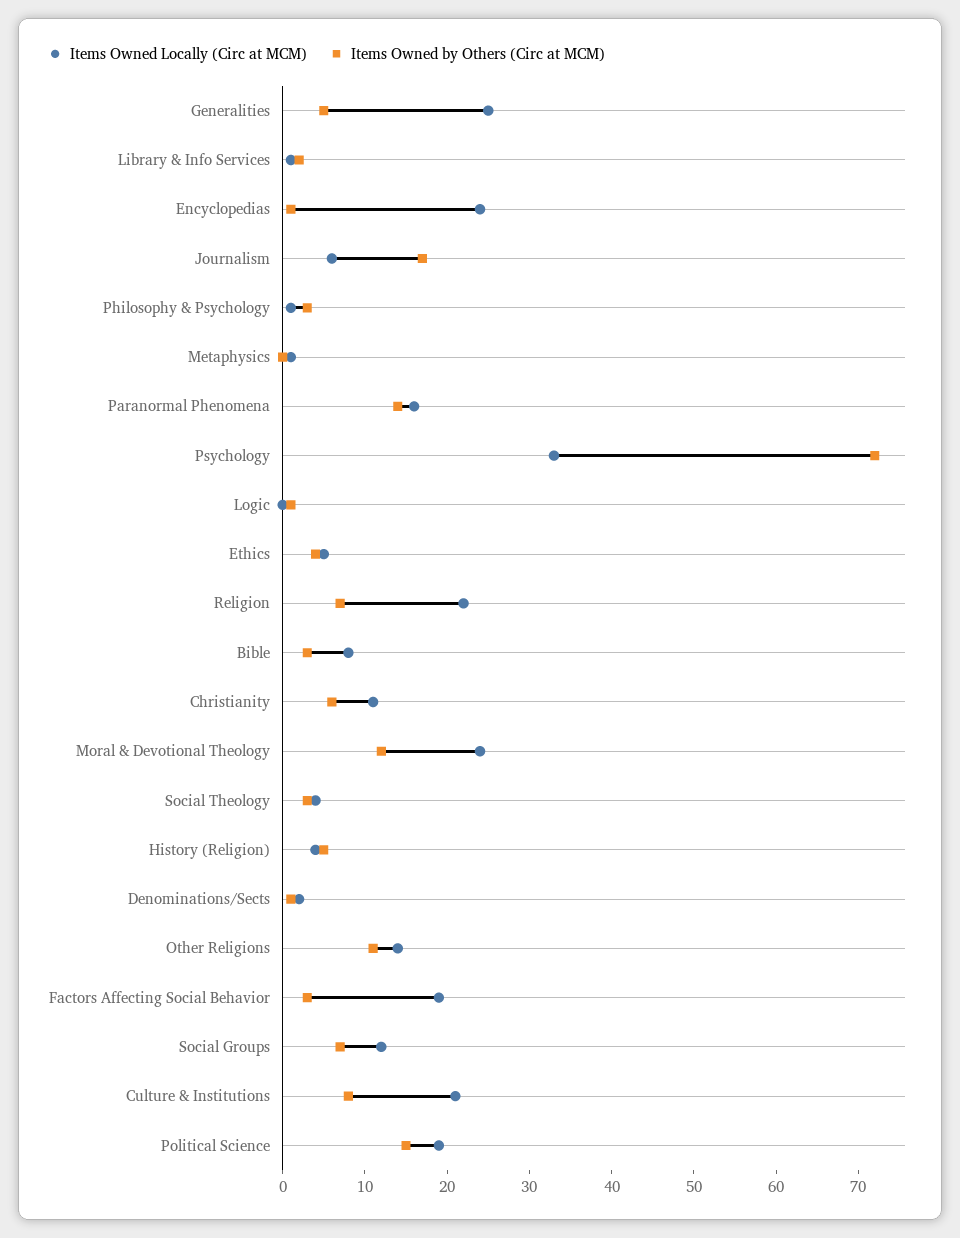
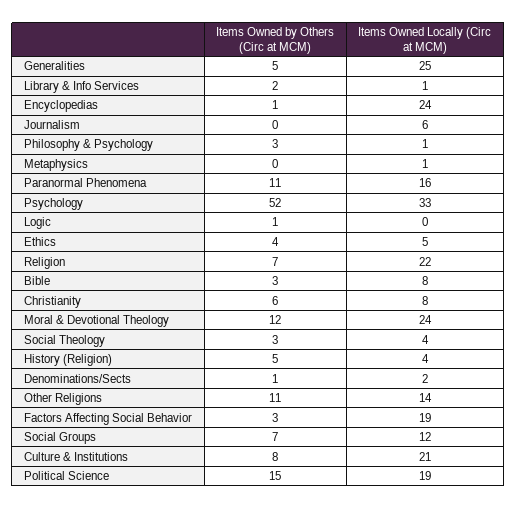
  {
    "Items Owned Locally (Circ at MCM)": {
      "Generalities": 25,
      "Library & Info Services": 1,
      "Encyclopedias": 24,
      "Journalism": 6,
      "Philosophy & Psychology": 1,
      "Metaphysics": 1,
      "Paranormal Phenomena": 16,
      "Psychology": 33,
      "Logic": 0,
      "Ethics": 5,
      "Religion": 22,
      "Bible": 8,
-     "Christianity": 11,
+     "Christianity": 8,
      "Moral & Devotional Theology": 24,
      "Social Theology": 4,
      "History (Religion)": 4,
      "Denominations/Sects": 2,
      "Other Religions": 14,
      "Factors Affecting Social Behavior": 19,
      "Social Groups": 12,
      "Culture & Institutions": 21,
      "Political Science": 19
    },
    "Items Owned by Others (Circ at MCM)": {
      "Generalities": 5,
      "Library & Info Services": 2,
      "Encyclopedias": 1,
-     "Journalism": 17,
+     "Journalism": 0,
      "Philosophy & Psychology": 3,
      "Metaphysics": 0,
-     "Paranormal Phenomena": 14,
+     "Paranormal Phenomena": 11,
-     "Psychology": 72,
+     "Psychology": 52,
      "Logic": 1,
      "Ethics": 4,
      "Religion": 7,
      "Bible": 3,
      "Christianity": 6,
      "Moral & Devotional Theology": 12,
      "Social Theology": 3,
      "History (Religion)": 5,
      "Denominations/Sects": 1,
      "Other Religions": 11,
      "Factors Affecting Social Behavior": 3,
      "Social Groups": 7,
      "Culture & Institutions": 8,
      "Political Science": 15
    }
  }

